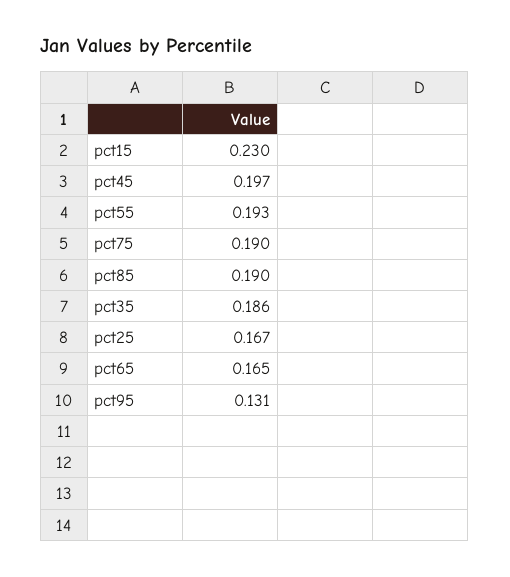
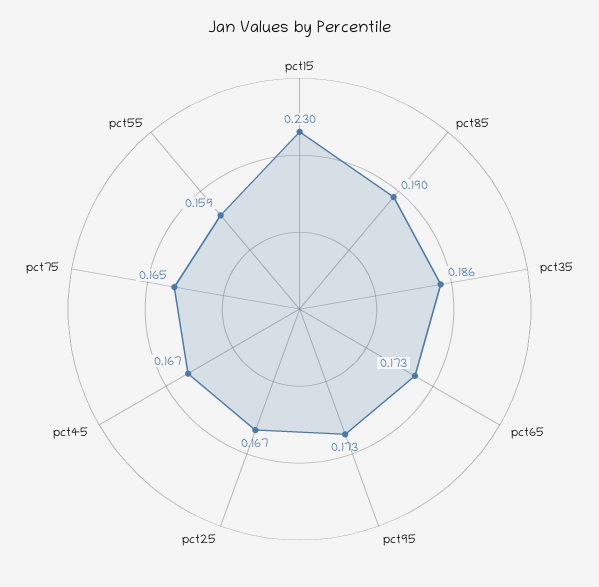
  {
    "pct15": 0.23,
-   "pct45": 0.197,
+   "pct45": 0.167,
-   "pct55": 0.193,
+   "pct55": 0.159,
-   "pct75": 0.19,
+   "pct75": 0.165,
    "pct85": 0.19,
    "pct35": 0.186,
    "pct25": 0.167,
-   "pct65": 0.165,
+   "pct65": 0.173,
-   "pct95": 0.131
+   "pct95": 0.173
  }

